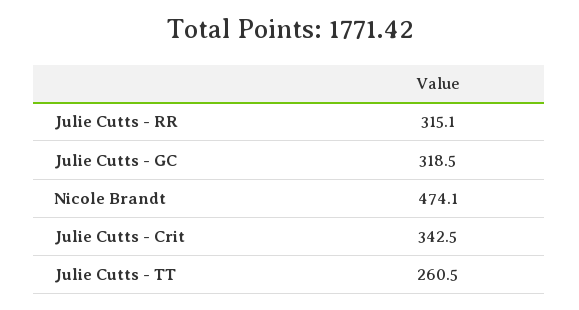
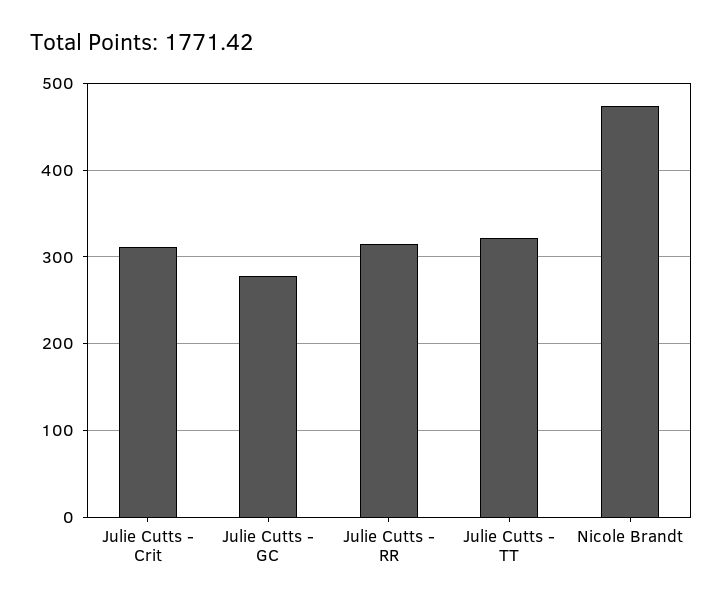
  {
    "Julie Cutts - RR": 315.1,
-   "Julie Cutts - GC": 318.5,
+   "Julie Cutts - GC": 280,
    "Nicole Brandt": 474.1,
-   "Julie Cutts - Crit": 342.5,
+   "Julie Cutts - Crit": 310,
-   "Julie Cutts - TT": 260.5
+   "Julie Cutts - TT": 320
  }

